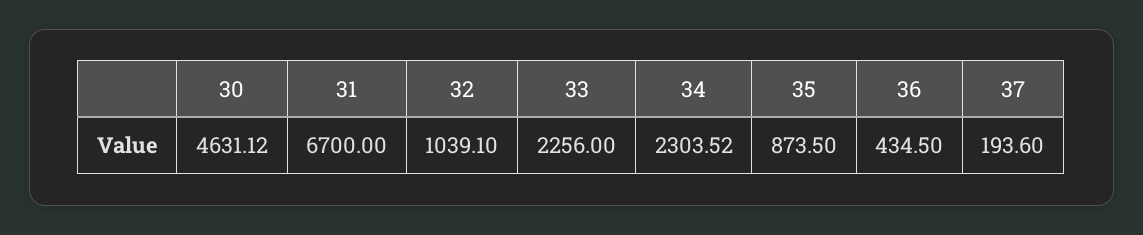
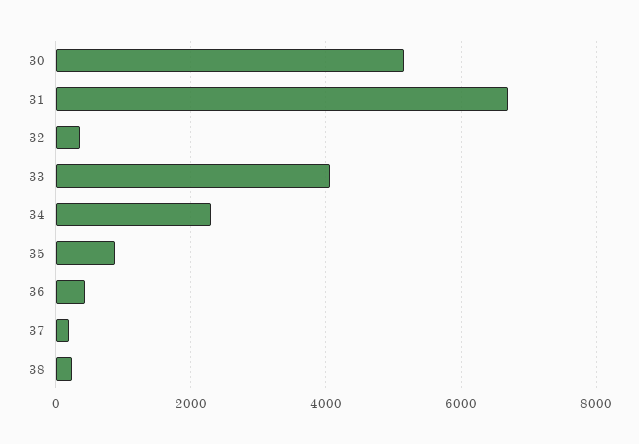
  {
-   "30": 4631.12,
+   "30": 5200,
    "31": 6700,
-   "32": 1039.1,
+   "32": 400,
-   "33": 2256,
+   "33": 4000,
    "34": 2303.52,
    "35": 873.5,
    "36": 434.5,
-   "37": 193.6
+   "37": 193.6,
+   "38": 200
  }

